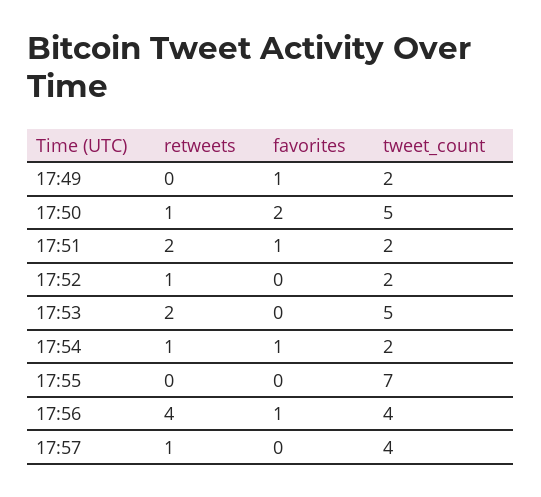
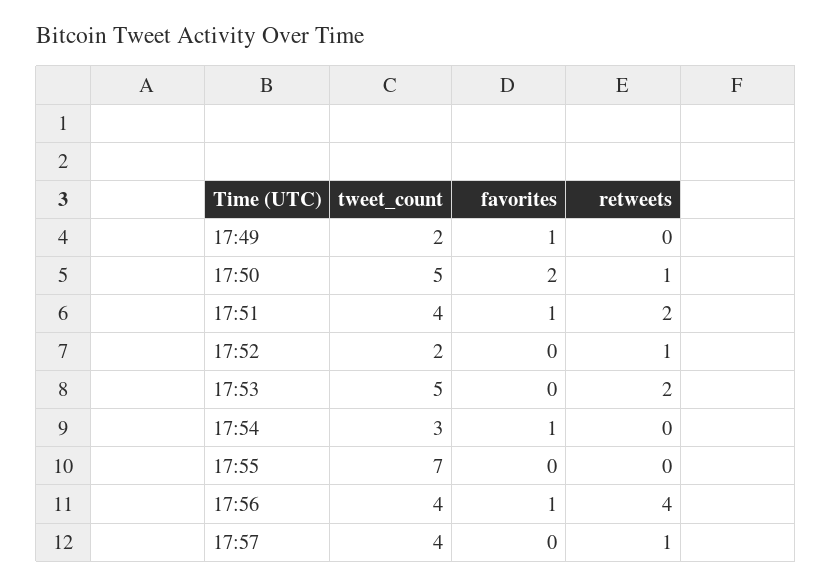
  {
    "retweets": {
      "17:49": 0,
      "17:50": 1,
      "17:51": 2,
      "17:52": 1,
      "17:53": 2,
-     "17:54": 1,
+     "17:54": 0,
      "17:55": 0,
      "17:56": 4,
      "17:57": 1
    },
    "favorites": {
      "17:49": 1,
      "17:50": 2,
      "17:51": 1,
      "17:52": 0,
      "17:53": 0,
      "17:54": 1,
      "17:55": 0,
      "17:56": 1,
      "17:57": 0
    },
    "tweet_count": {
      "17:49": 2,
      "17:50": 5,
-     "17:51": 2,
+     "17:51": 4,
      "17:52": 2,
      "17:53": 5,
-     "17:54": 2,
+     "17:54": 3,
      "17:55": 7,
      "17:56": 4,
      "17:57": 4
    }
  }

